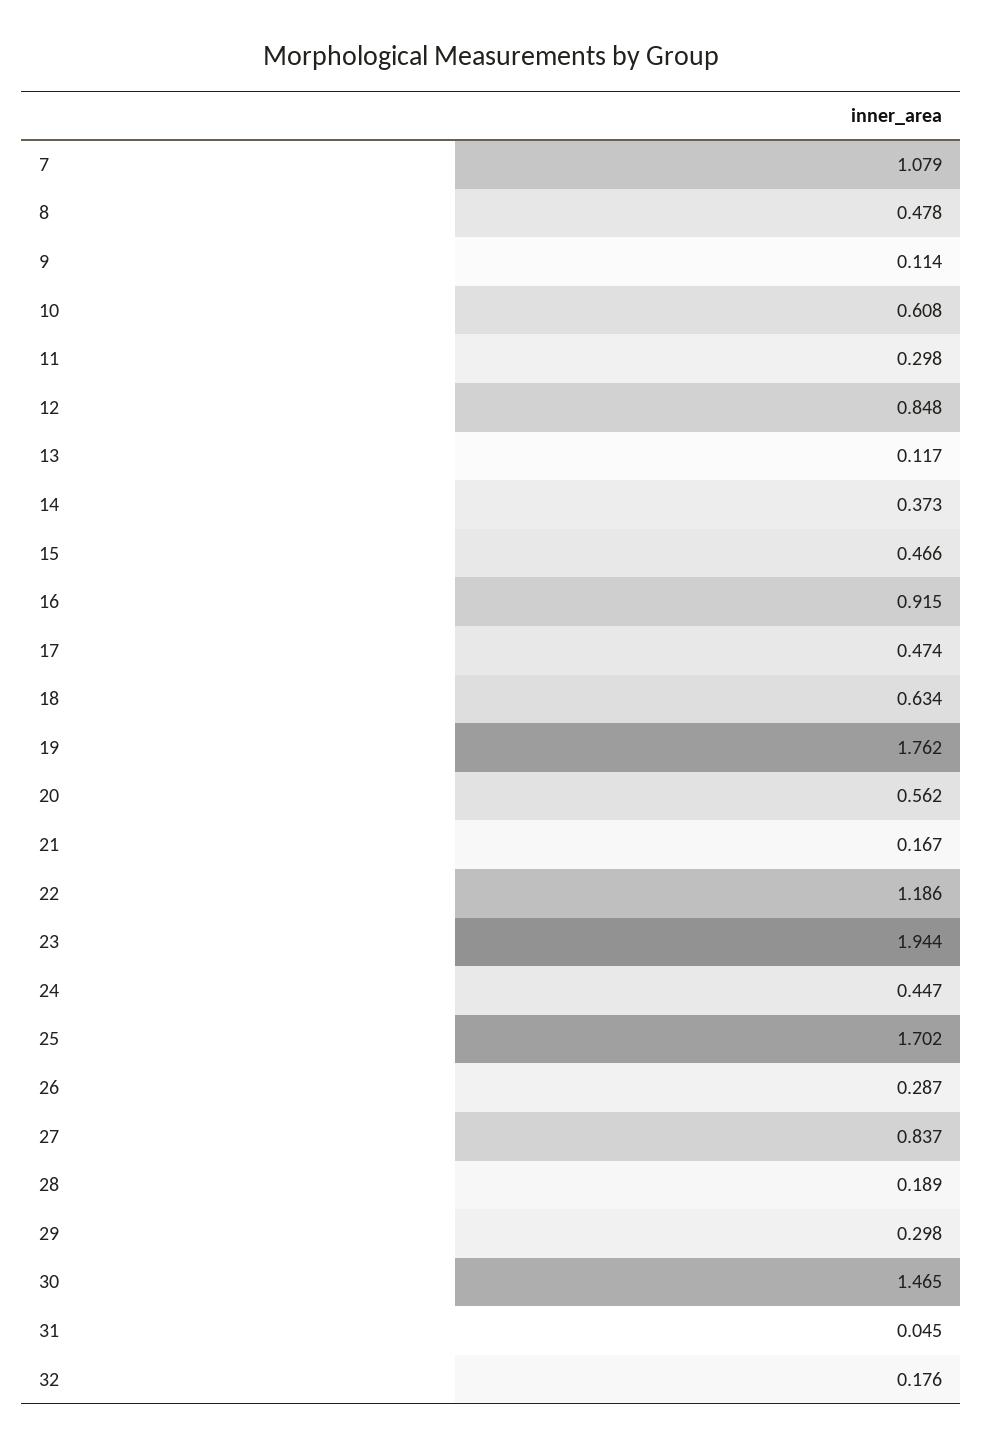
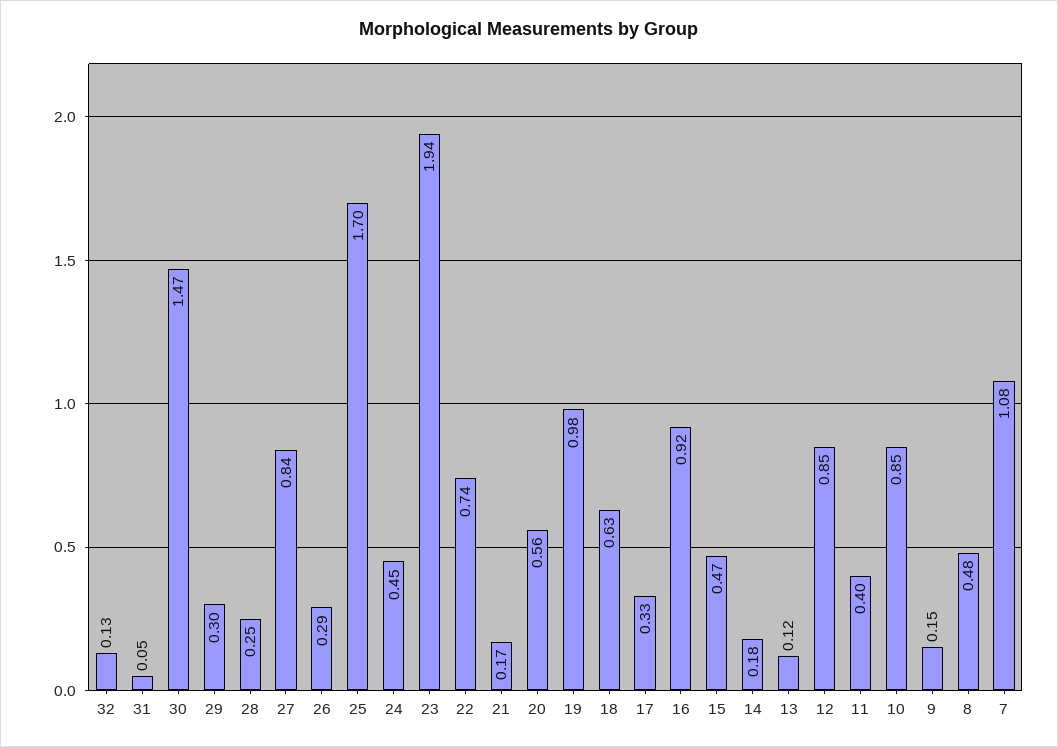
  {
    "7": 1.079,
    "8": 0.478,
-   "9": 0.114,
+   "9": 0.15,
-   "10": 0.608,
+   "10": 0.85,
-   "11": 0.298,
+   "11": 0.4,
    "12": 0.848,
    "13": 0.117,
-   "14": 0.373,
+   "14": 0.18,
    "15": 0.466,
    "16": 0.915,
-   "17": 0.474,
+   "17": 0.33,
    "18": 0.634,
-   "19": 1.762,
+   "19": 0.98,
    "20": 0.562,
    "21": 0.167,
-   "22": 1.186,
+   "22": 0.74,
    "23": 1.944,
    "24": 0.447,
    "25": 1.702,
    "26": 0.287,
    "27": 0.837,
-   "28": 0.189,
+   "28": 0.25,
    "29": 0.298,
    "30": 1.465,
    "31": 0.045,
-   "32": 0.176
+   "32": 0.13
  }

